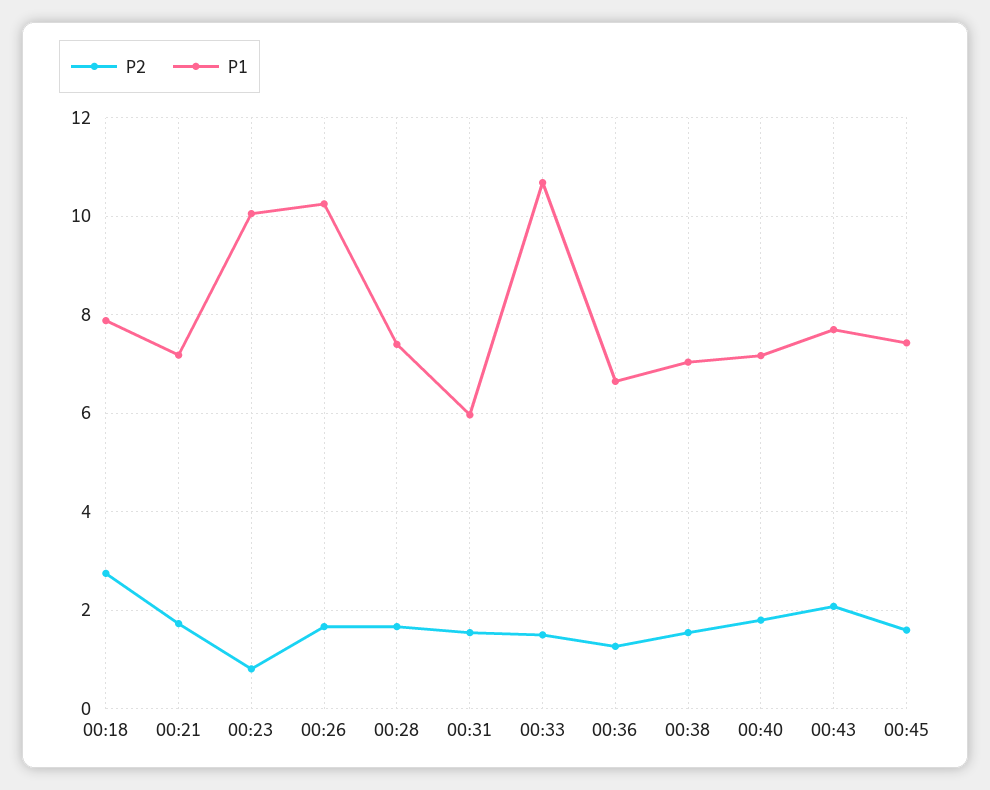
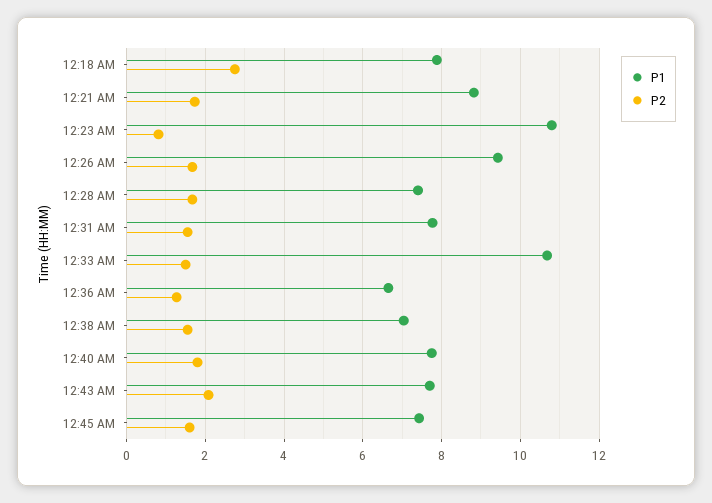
  {
    "P2": {
      "00:18": 2.8,
      "00:21": 1.8,
      "00:23": 0.8,
      "00:26": 1.6,
      "00:28": 1.6,
      "00:31": 1.6,
      "00:33": 1.6,
      "00:36": 1.2,
      "00:38": 1.6,
      "00:40": 1.8,
      "00:43": 2,
      "00:45": 1.6
    },
    "P1": {
      "00:18": 7.8,
-     "00:21": 7.2,
+     "00:21": 8.8,
-     "00:23": 10,
+     "00:23": 10.8,
-     "00:26": 10.2,
+     "00:26": 9.4,
      "00:28": 7.4,
-     "00:31": 6,
+     "00:31": 7.8,
      "00:33": 10.6,
      "00:36": 6.6,
      "00:38": 7,
-     "00:40": 7.2,
+     "00:40": 7.8,
      "00:43": 7.8,
      "00:45": 7.4
    }
  }

